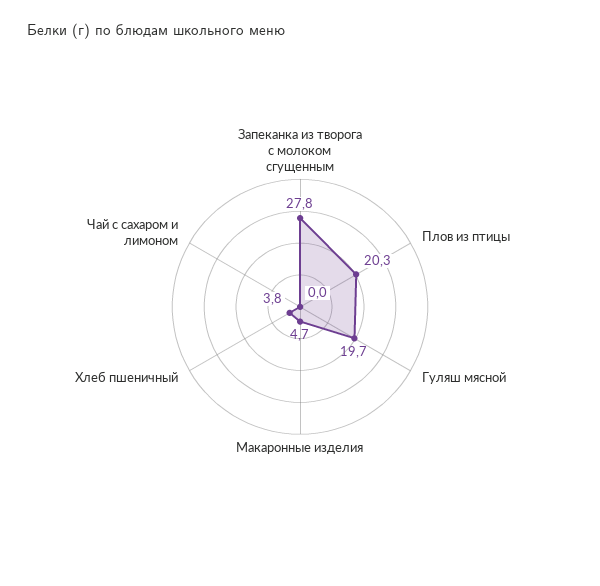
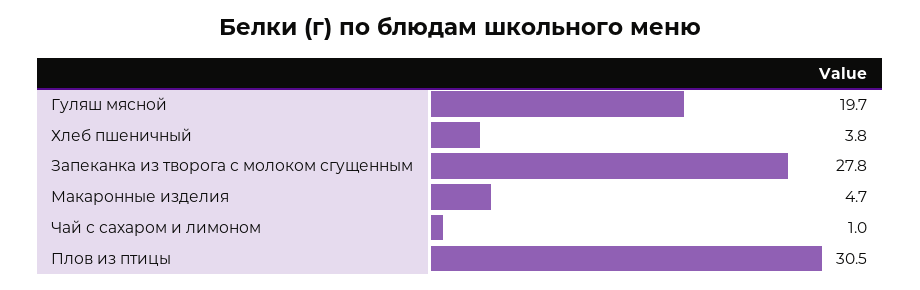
  {
    "Запеканка из творога с молоком сгущенным": 27.8,
-   "Плов из птицы": 20.3,
+   "Плов из птицы": 30.5,
    "Гуляш мясной": 19.7,
    "Макаронные изделия": 4.7,
    "Хлеб пшеничный": 3.8,
-   "Чай с сахаром и лимоном": 0
+   "Чай с сахаром и лимоном": 1
  }

